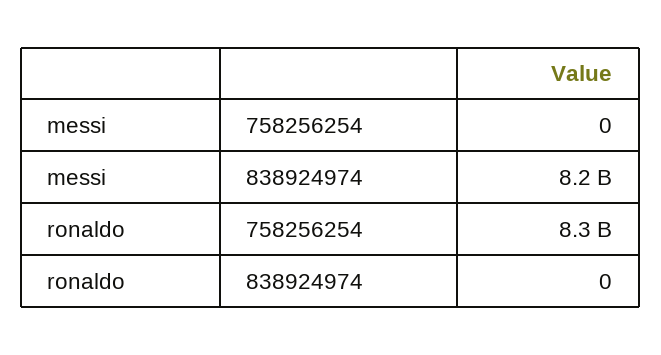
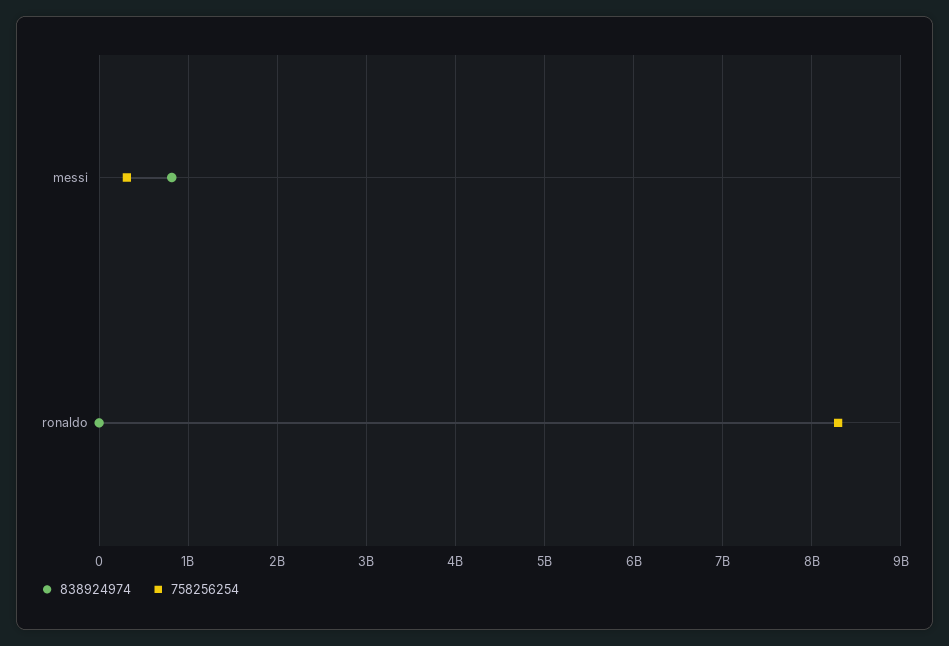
  {
    "758256254": {
-     "messi": 0,
+     "messi": 300000000,
      "ronaldo": 8300000000
    },
    "838924974": {
-     "messi": 8200000000,
+     "messi": 800000000,
      "ronaldo": 0
    }
  }

